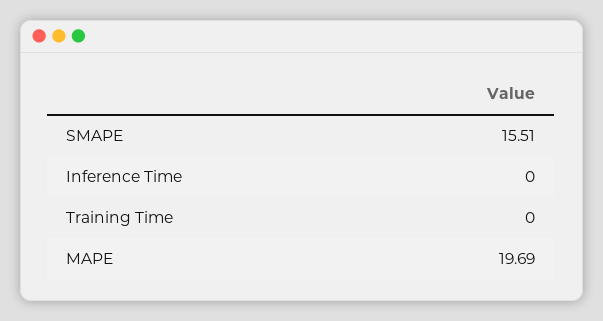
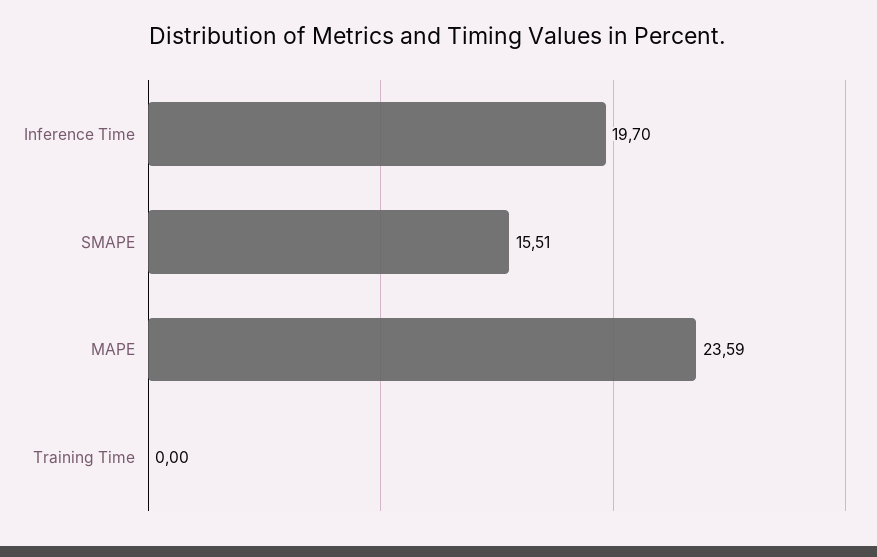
  {
    "SMAPE": 15.51,
-   "Inference Time": 0,
+   "Inference Time": 19.7,
    "Training Time": 0,
-   "MAPE": 19.69
+   "MAPE": 23.59
  }

